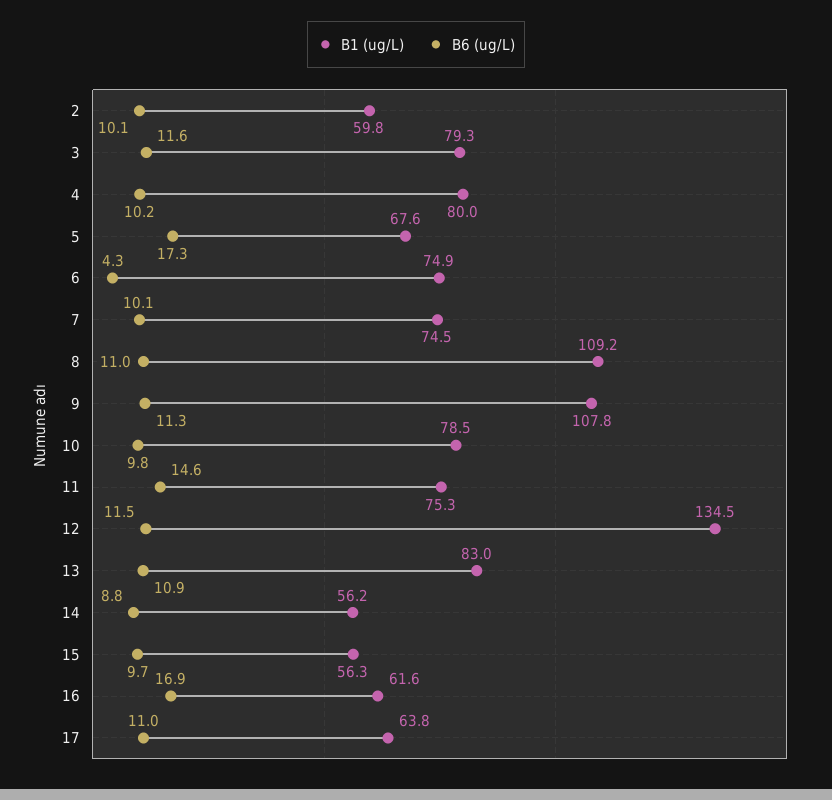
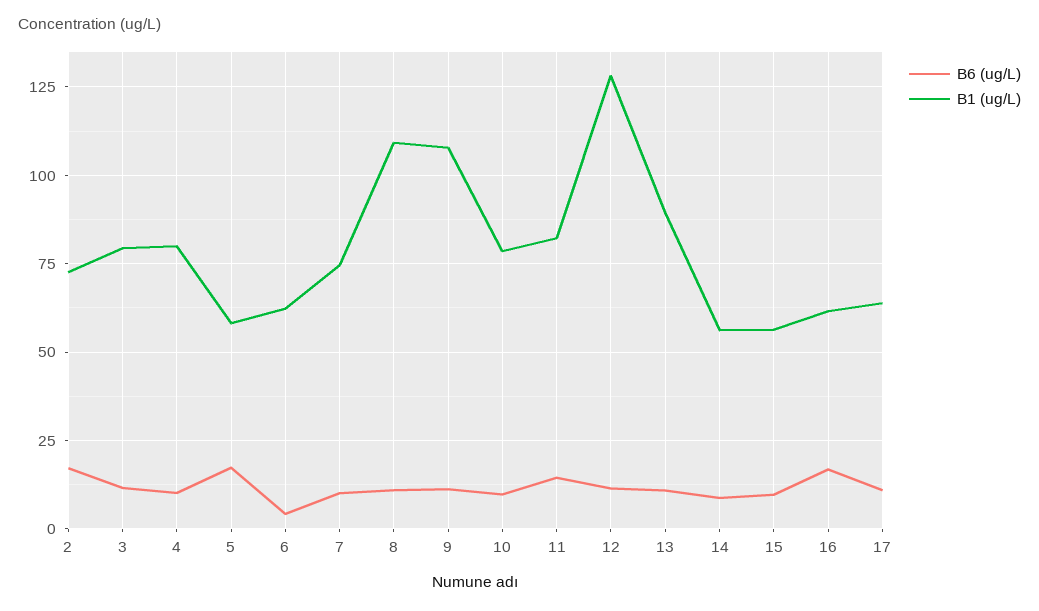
  {
    "B1 (ug/L)": {
-     "2": 59.8,
+     "2": 72.5,
      "3": 79.3,
      "4": 80,
-     "5": 67.6,
+     "5": 57.5,
-     "6": 74.9,
+     "6": 62.5,
      "7": 74.5,
      "8": 109.2,
      "9": 107.8,
      "10": 78.5,
-     "11": 75.3,
+     "11": 82.5,
-     "12": 134.5,
+     "12": 127.5,
-     "13": 83,
+     "13": 90,
      "14": 56.2,
      "15": 56.3,
      "16": 61.6,
      "17": 63.8
    },
    "B6 (ug/L)": {
-     "2": 10.1,
+     "2": 17.5,
      "3": 11.6,
      "4": 10.2,
      "5": 17.3,
      "6": 4.3,
      "7": 10.1,
      "8": 11,
      "9": 11.3,
      "10": 9.8,
      "11": 14.6,
      "12": 11.5,
      "13": 10.9,
      "14": 8.8,
      "15": 9.7,
      "16": 16.9,
      "17": 11
    }
  }

